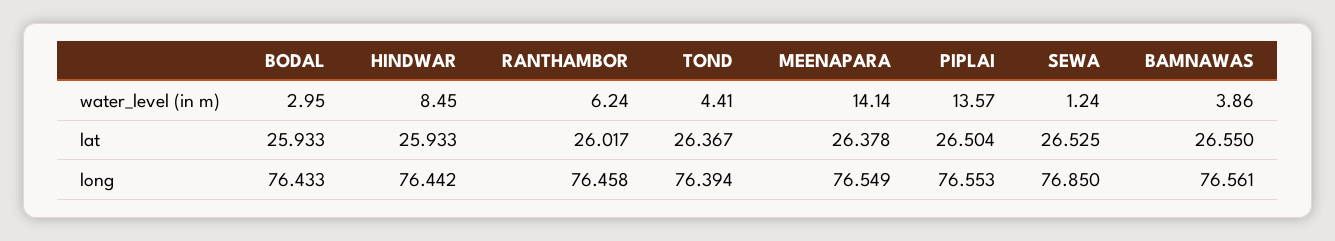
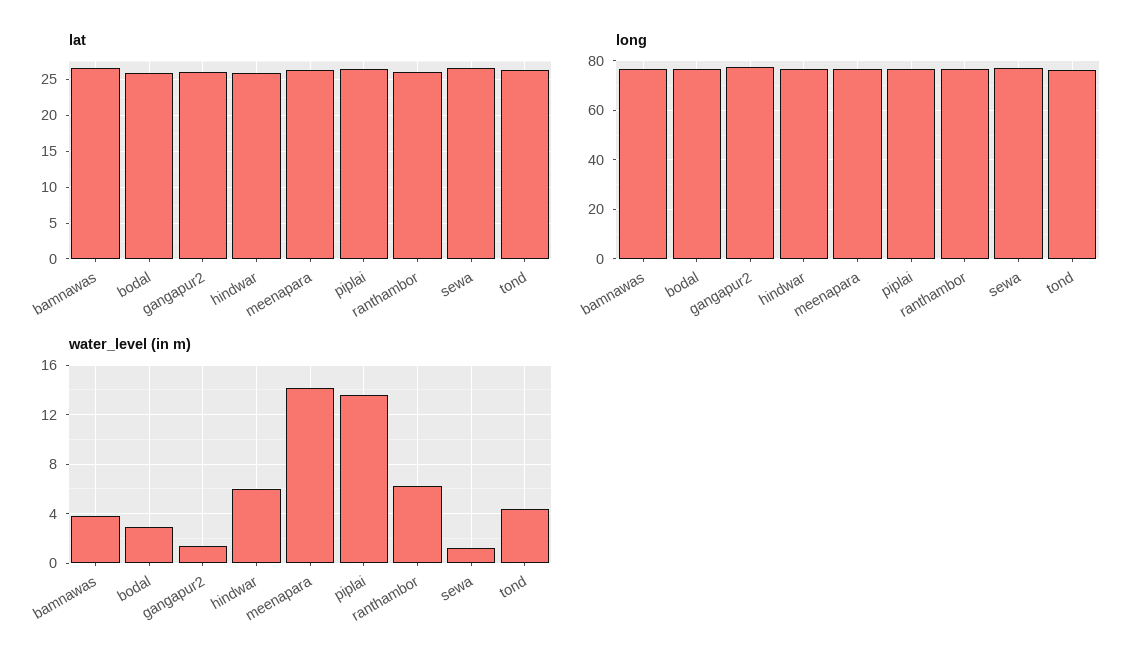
  {
    "water_level (in m)": {
      "BODAL": 2.95,
-     "HINDWAR": 8.45,
+     "HINDWAR": 6,
      "RANTHAMBOR": 6.24,
      "TOND": 4.41,
      "MEENAPARA": 14.14,
      "PIPLAI": 13.57,
      "SEWA": 1.24,
-     "BAMNAWAS": 3.86
+     "BAMNAWAS": 3.86,
+     "gangapur2": 1.5
    },
    "lat": {
      "BODAL": 25.933,
      "HINDWAR": 25.933,
      "RANTHAMBOR": 26.017,
      "TOND": 26.367,
      "MEENAPARA": 26.378,
      "PIPLAI": 26.504,
      "SEWA": 26.525,
-     "BAMNAWAS": 26.55
+     "BAMNAWAS": 26.55,
+     "gangapur2": 26
    },
    "long": {
      "BODAL": 76.433,
      "HINDWAR": 76.442,
      "RANTHAMBOR": 76.458,
      "TOND": 76.394,
      "MEENAPARA": 76.549,
      "PIPLAI": 76.553,
      "SEWA": 76.85,
-     "BAMNAWAS": 76.561
+     "BAMNAWAS": 76.561,
+     "gangapur2": 77.5
    }
  }

